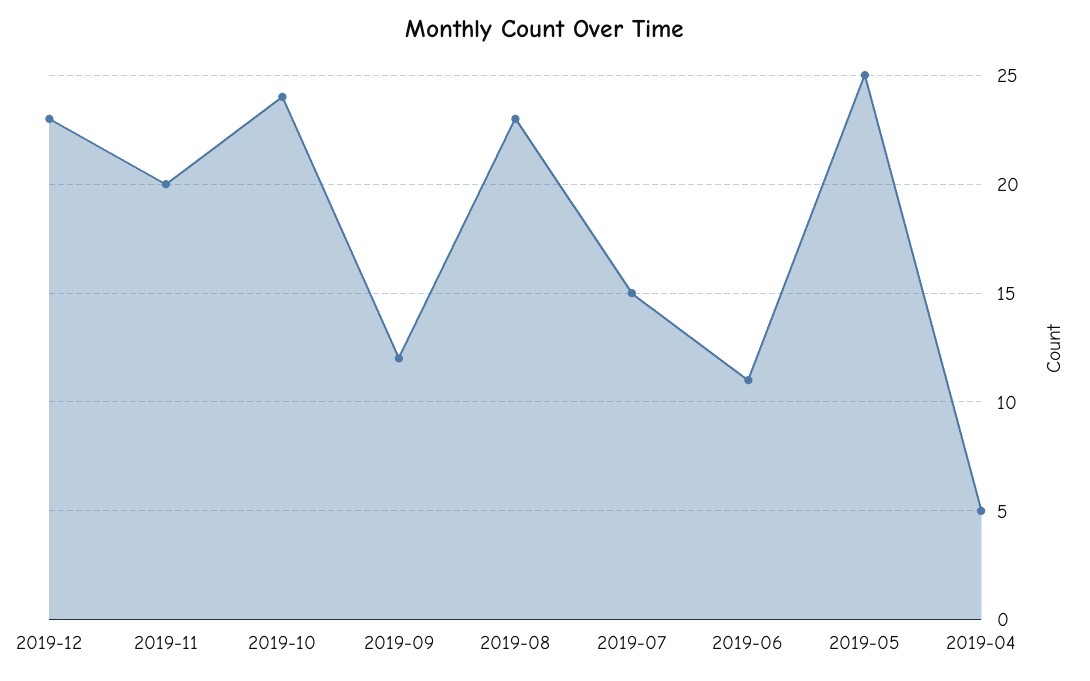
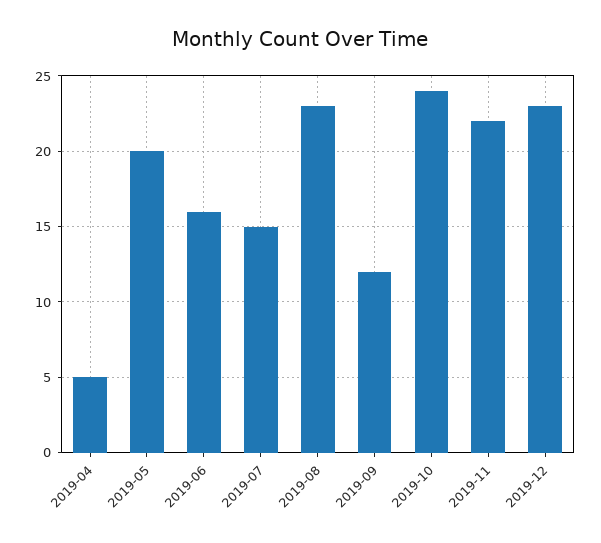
  {
    "2019-12": 23,
-   "2019-11": 20,
+   "2019-11": 22,
    "2019-10": 24,
    "2019-09": 12,
    "2019-08": 23,
    "2019-07": 15,
-   "2019-06": 11,
+   "2019-06": 16,
-   "2019-05": 25,
+   "2019-05": 20,
    "2019-04": 5
  }

